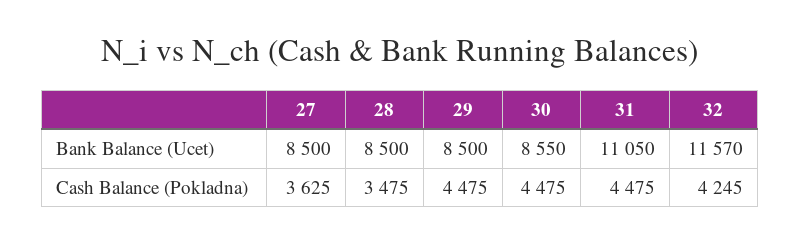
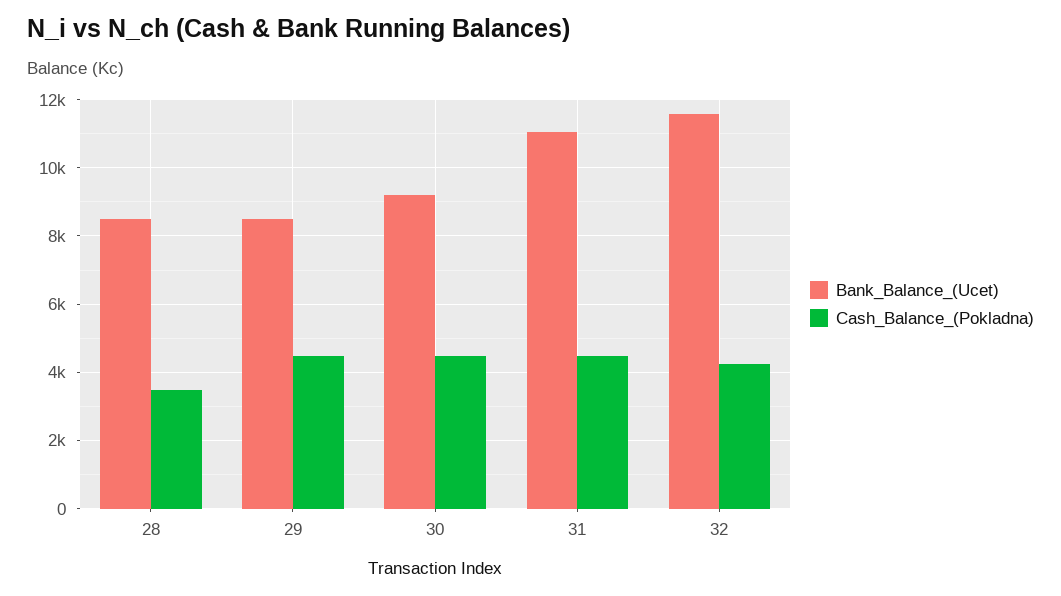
  {
    "Bank Balance (Ucet)": {
-     "27": 8500,
      "28": 8500,
      "29": 8500,
-     "30": 8550,
+     "30": 9200,
      "31": 11050,
      "32": 11570
    },
    "Cash Balance (Pokladna)": {
-     "27": 3625,
      "28": 3475,
      "29": 4475,
      "30": 4475,
      "31": 4475,
      "32": 4245
    }
  }

